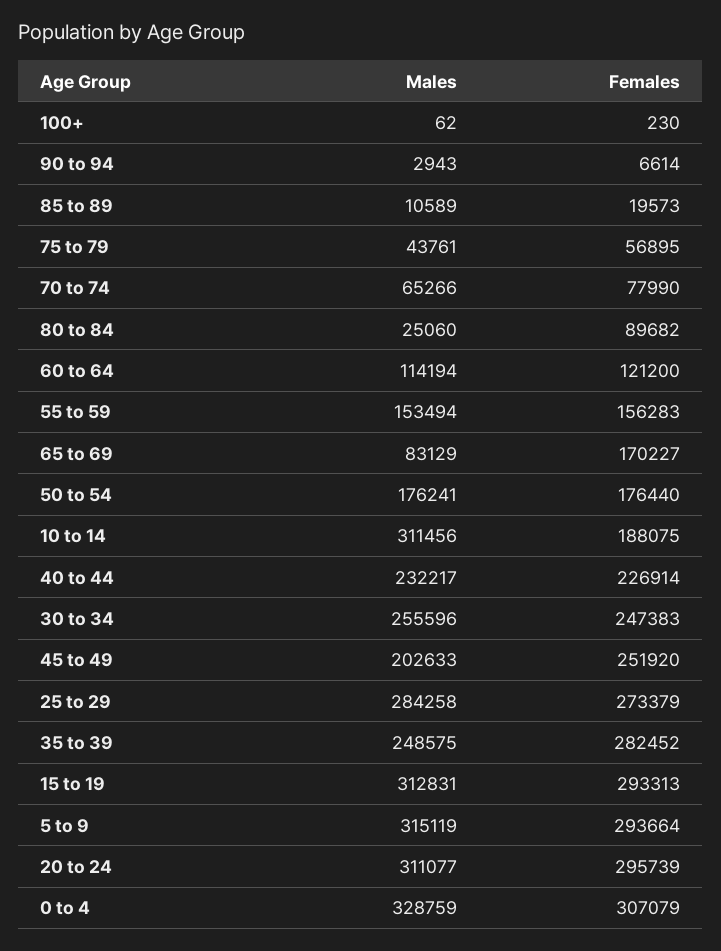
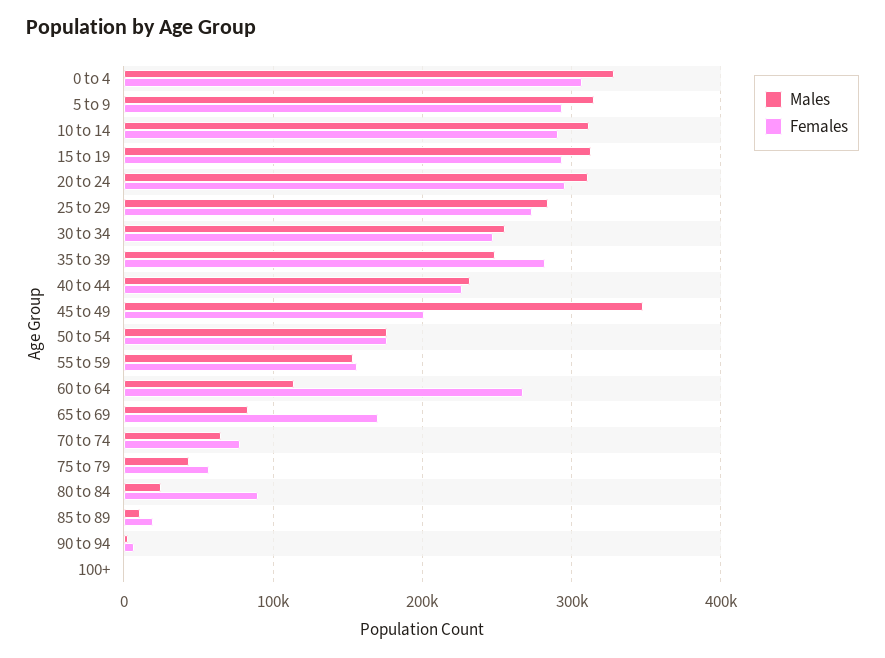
  {
    "Males": {
      "100+": 62,
      "90 to 94": 2943,
      "85 to 89": 10589,
      "75 to 79": 43761,
      "70 to 74": 65266,
      "80 to 84": 25060,
      "60 to 64": 114194,
      "55 to 59": 153494,
      "65 to 69": 83129,
      "50 to 54": 176241,
      "10 to 14": 311456,
      "40 to 44": 232217,
      "30 to 34": 255596,
-     "45 to 49": 202633,
+     "45 to 49": 350000,
      "25 to 29": 284258,
      "35 to 39": 248575,
      "15 to 19": 312831,
      "5 to 9": 315119,
      "20 to 24": 311077,
      "0 to 4": 328759
    },
    "Females": {
      "100+": 230,
      "90 to 94": 6614,
      "85 to 89": 19573,
      "75 to 79": 56895,
      "70 to 74": 77990,
      "80 to 84": 89682,
-     "60 to 64": 121200,
+     "60 to 64": 270000,
      "55 to 59": 156283,
      "65 to 69": 170227,
      "50 to 54": 176440,
-     "10 to 14": 188075,
+     "10 to 14": 290000,
      "40 to 44": 226914,
      "30 to 34": 247383,
-     "45 to 49": 251920,
+     "45 to 49": 200000,
      "25 to 29": 273379,
      "35 to 39": 282452,
      "15 to 19": 293313,
      "5 to 9": 293664,
      "20 to 24": 295739,
      "0 to 4": 307079
    }
  }

